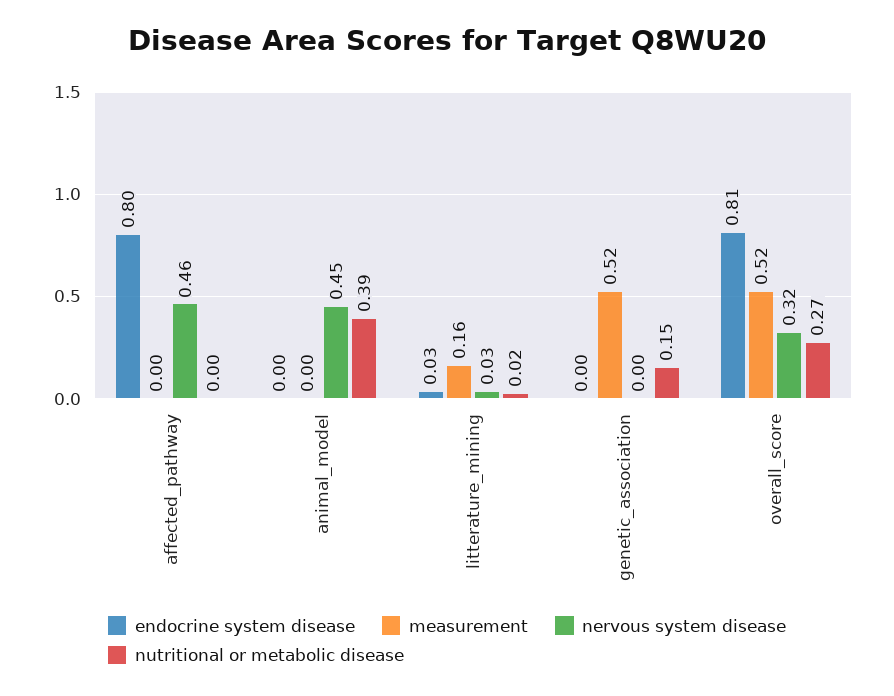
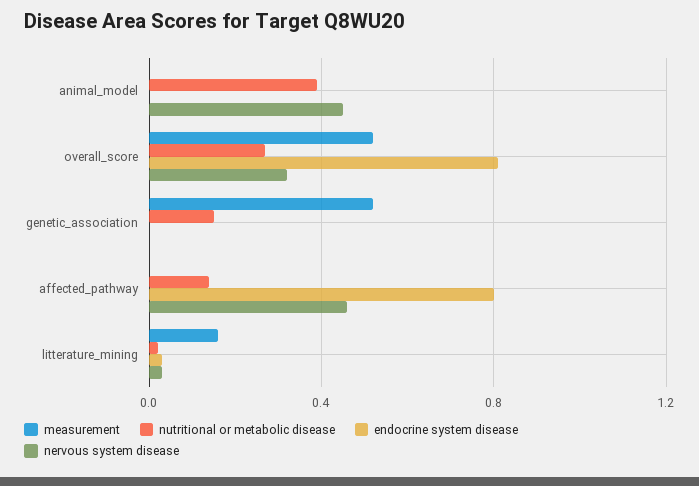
  {
    "endocrine system disease": {
      "affected_pathway": 0.8,
      "animal_model": 0,
      "litterature_mining": 0.03,
      "genetic_association": 0,
      "overall_score": 0.81
    },
    "measurement": {
      "affected_pathway": 0,
      "animal_model": 0,
      "litterature_mining": 0.16,
      "genetic_association": 0.52,
      "overall_score": 0.52
    },
    "nervous system disease": {
      "affected_pathway": 0.46,
      "animal_model": 0.45,
      "litterature_mining": 0.03,
      "genetic_association": 0,
      "overall_score": 0.32
    },
    "nutritional or metabolic disease": {
-     "affected_pathway": 0,
+     "affected_pathway": 0.15,
      "animal_model": 0.39,
      "litterature_mining": 0.02,
      "genetic_association": 0.15,
      "overall_score": 0.27
    }
  }

